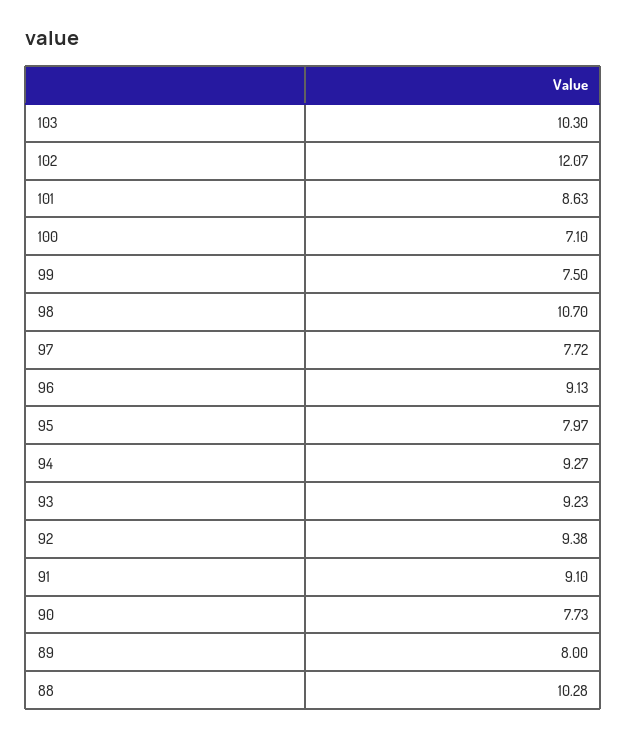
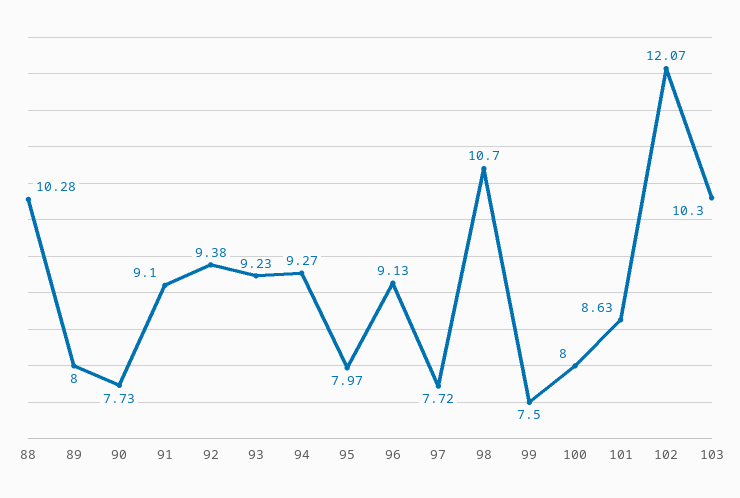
  {
    "103": 10.3,
    "102": 12.07,
    "101": 8.63,
-   "100": 7.1,
+   "100": 8,
    "99": 7.5,
    "98": 10.7,
    "97": 7.72,
    "96": 9.13,
    "95": 7.97,
    "94": 9.27,
    "93": 9.23,
    "92": 9.38,
    "91": 9.1,
    "90": 7.73,
    "89": 8,
    "88": 10.28
  }

